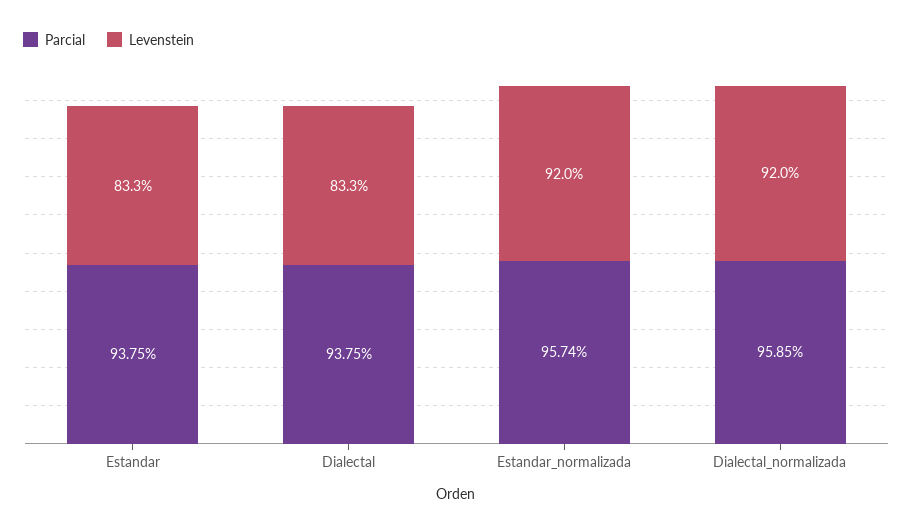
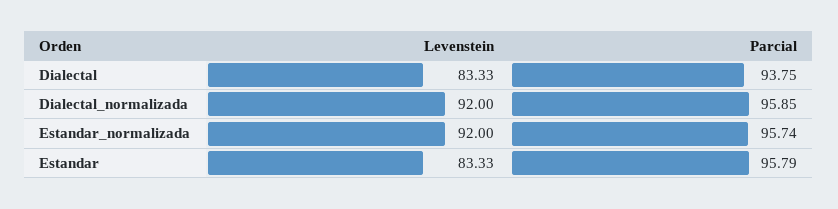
  {
    "Parcial": {
-     "Estandar": 93.75,
+     "Estandar": 95.79,
      "Dialectal": 93.75,
      "Estandar_normalizada": 95.74,
      "Dialectal_normalizada": 95.85
    },
    "Levenstein": {
      "Estandar": 83.33,
      "Dialectal": 83.33,
      "Estandar_normalizada": 92,
      "Dialectal_normalizada": 92
    }
  }

